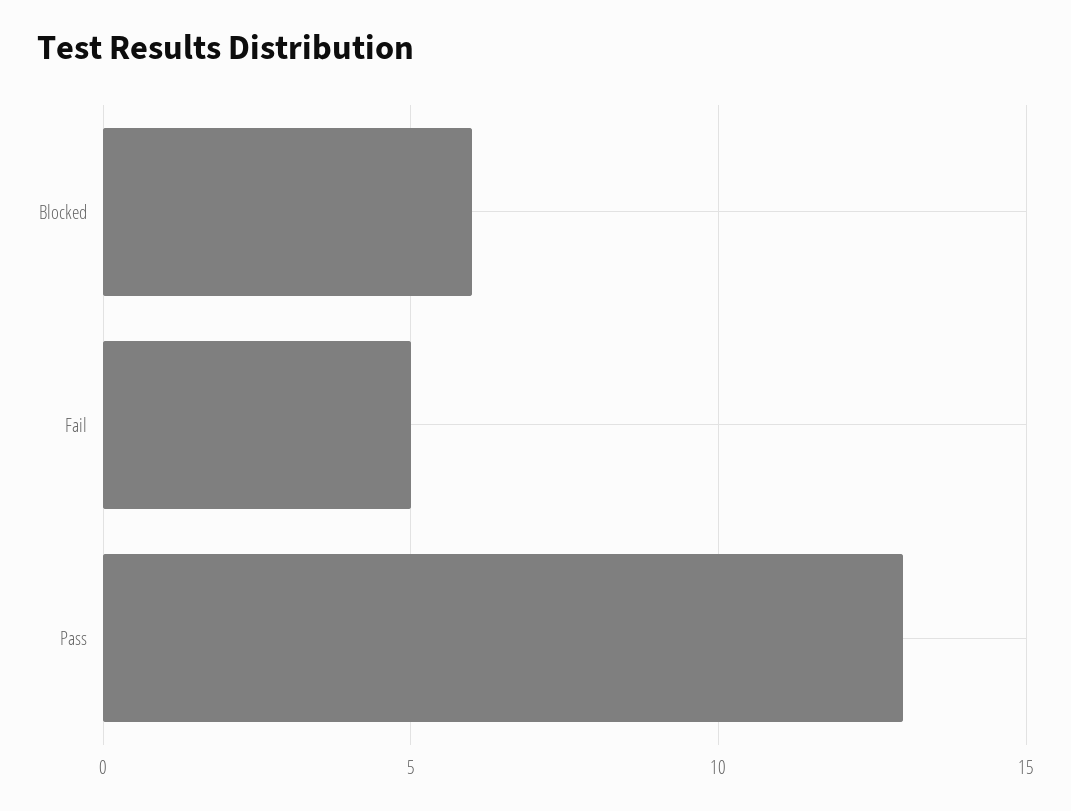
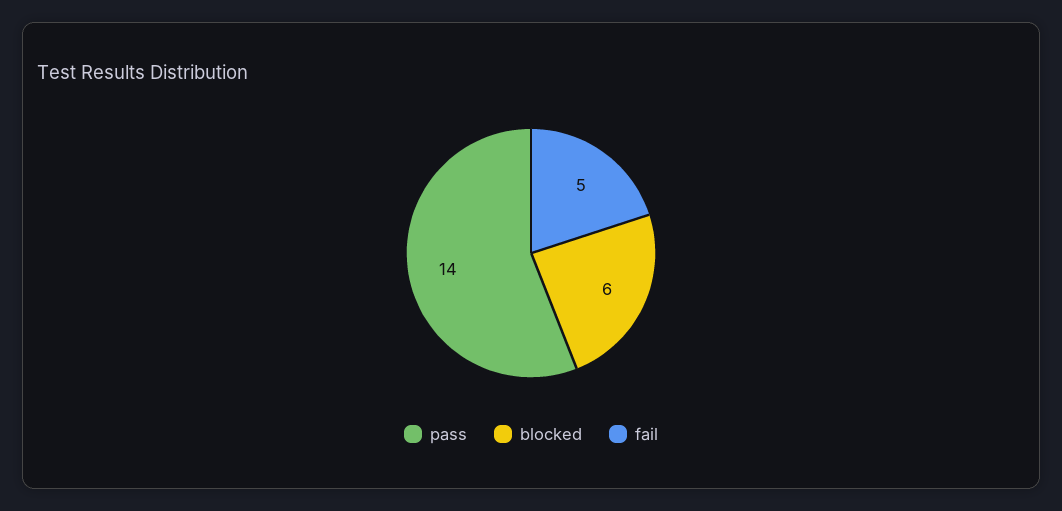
  {
    "Blocked": 6,
    "Fail": 5,
-   "Pass": 13
+   "Pass": 14
  }

